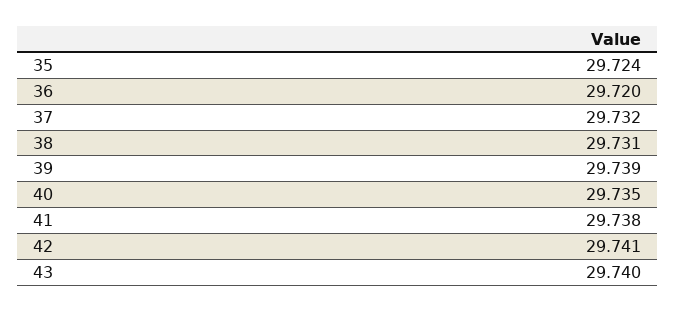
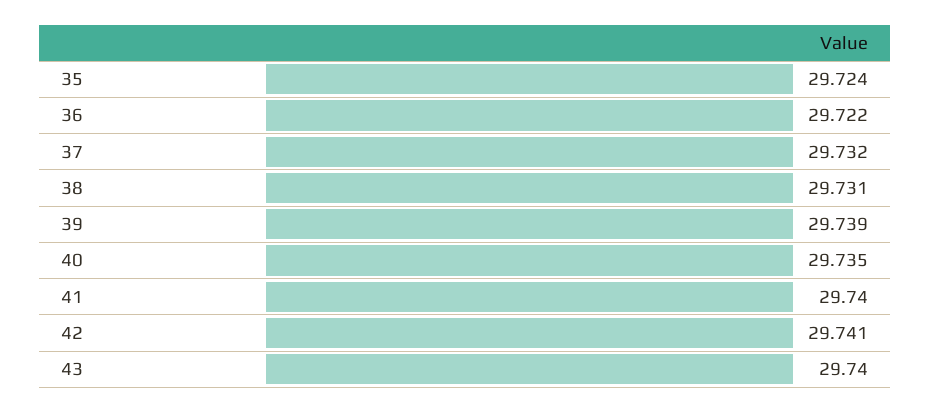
  {
    "35": 29.724,
-   "36": 29.72,
+   "36": 29.722,
    "37": 29.732,
    "38": 29.731,
    "39": 29.739,
    "40": 29.735,
-   "41": 29.738,
+   "41": 29.74,
    "42": 29.741,
    "43": 29.74
  }

